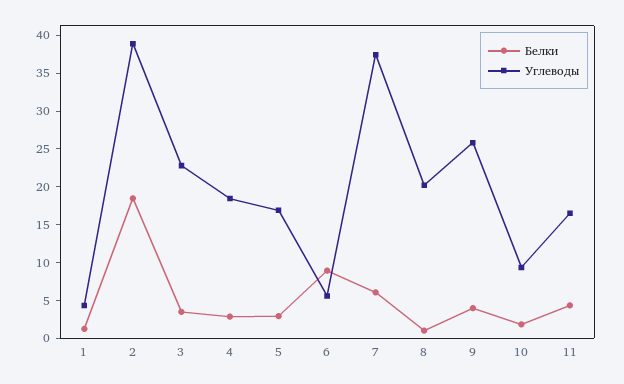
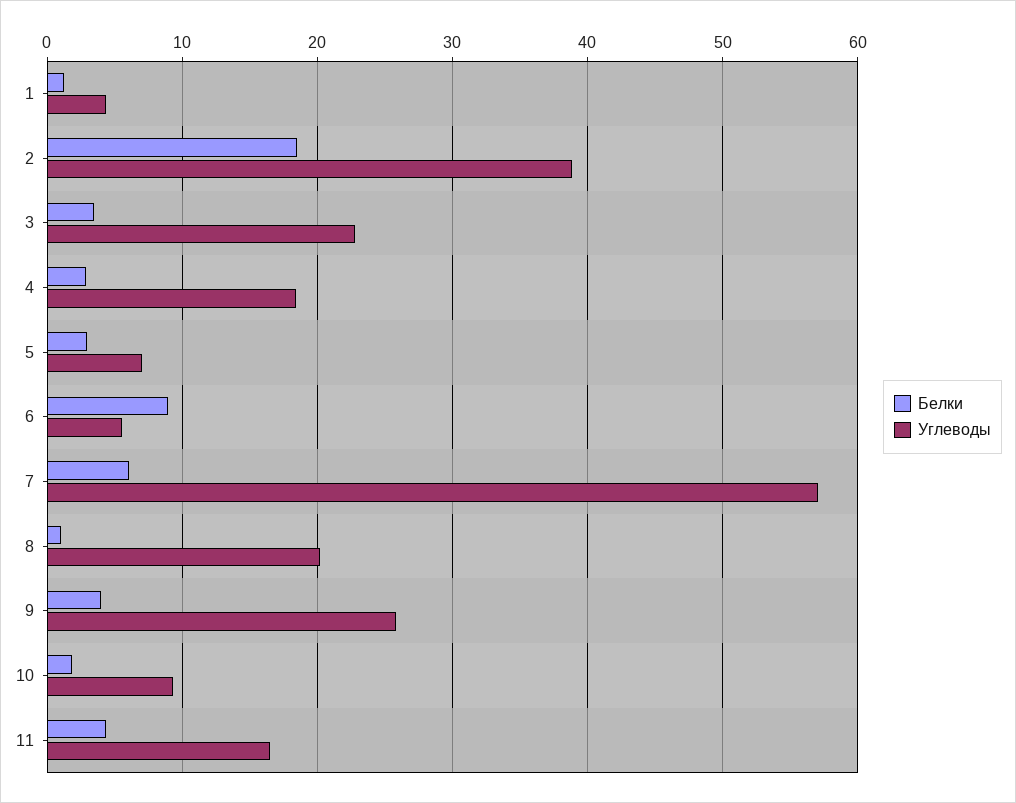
  {
    "Белки": {
      "1": 1,
      "2": 18,
      "3": 3,
      "4": 3,
      "5": 3,
      "6": 9,
      "7": 6,
      "8": 1,
      "9": 4,
      "10": 2,
      "11": 4
    },
    "Углеводы": {
      "1": 4,
      "2": 39,
      "3": 23,
      "4": 18,
-     "5": 17.5,
+     "5": 7,
      "6": 6,
-     "7": 37.5,
+     "7": 57,
      "8": 20,
      "9": 26,
      "10": 9,
      "11": 17
    }
  }

